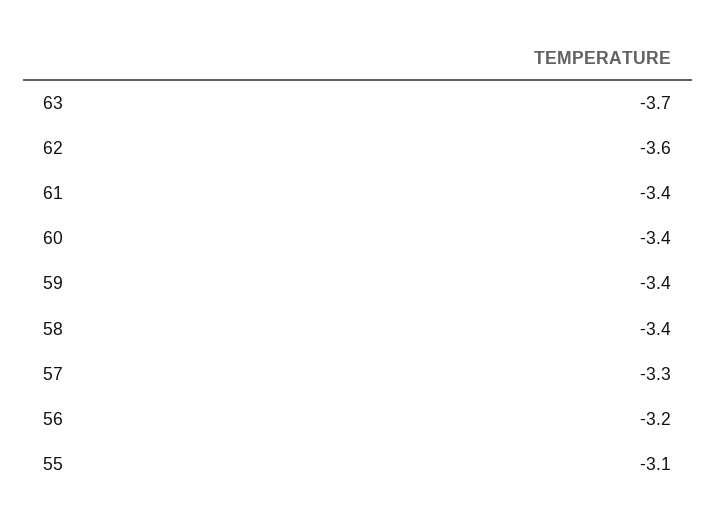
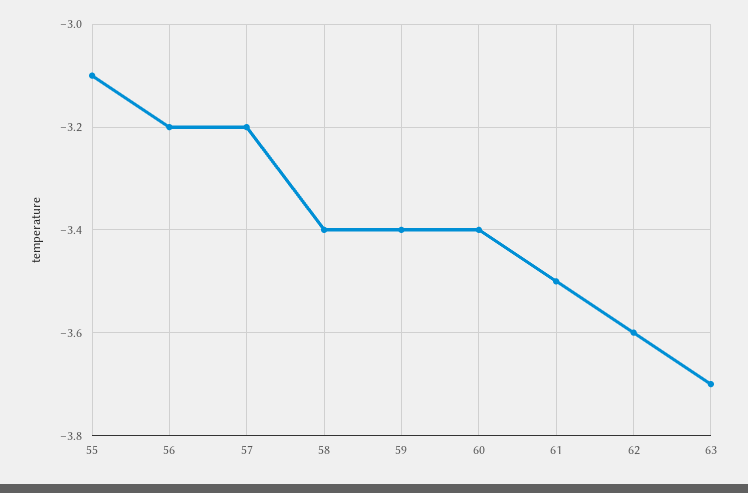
  {
    "63": -3.7,
    "62": -3.6,
-   "61": -3.4,
+   "61": -3.5,
    "60": -3.4,
    "59": -3.4,
    "58": -3.4,
-   "57": -3.3,
+   "57": -3.2,
    "56": -3.2,
    "55": -3.1
  }

